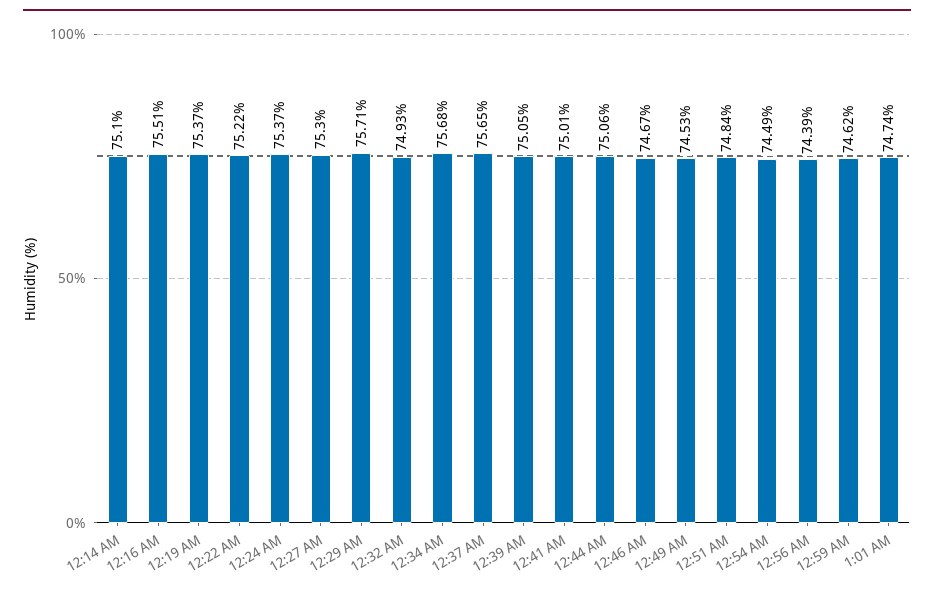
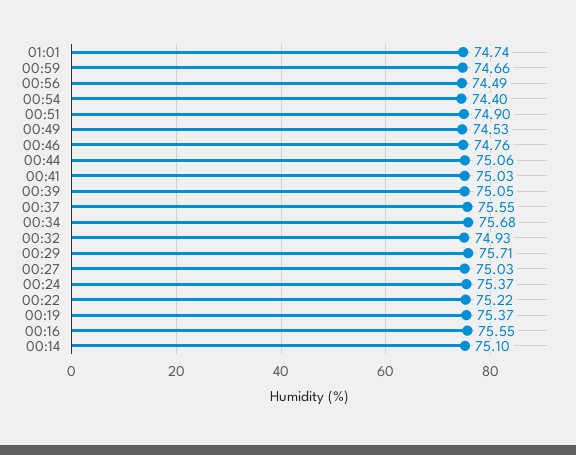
  {
    "12:14 AM": 75.1,
-   "12:16 AM": 75.51,
+   "12:16 AM": 75.55,
    "12:19 AM": 75.37,
    "12:22 AM": 75.22,
    "12:24 AM": 75.37,
-   "12:27 AM": 75.3,
+   "12:27 AM": 75.03,
    "12:29 AM": 75.71,
    "12:32 AM": 74.93,
    "12:34 AM": 75.68,
-   "12:37 AM": 75.65,
+   "12:37 AM": 75.55,
    "12:39 AM": 75.05,
-   "12:41 AM": 75.01,
+   "12:41 AM": 75.03,
    "12:44 AM": 75.06,
-   "12:46 AM": 74.67,
+   "12:46 AM": 74.76,
    "12:49 AM": 74.53,
-   "12:51 AM": 74.84,
+   "12:51 AM": 74.9,
-   "12:54 AM": 74.49,
+   "12:54 AM": 74.4,
-   "12:56 AM": 74.39,
+   "12:56 AM": 74.49,
-   "12:59 AM": 74.62,
+   "12:59 AM": 74.66,
    "1:01 AM": 74.74
  }

